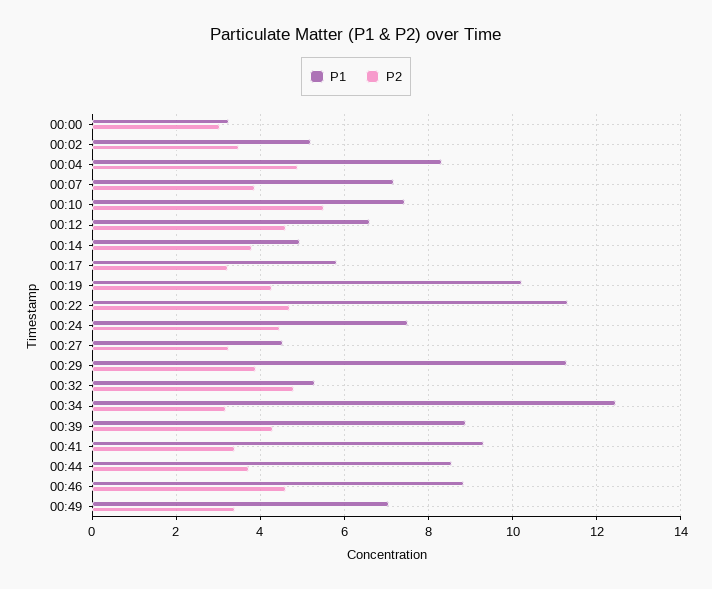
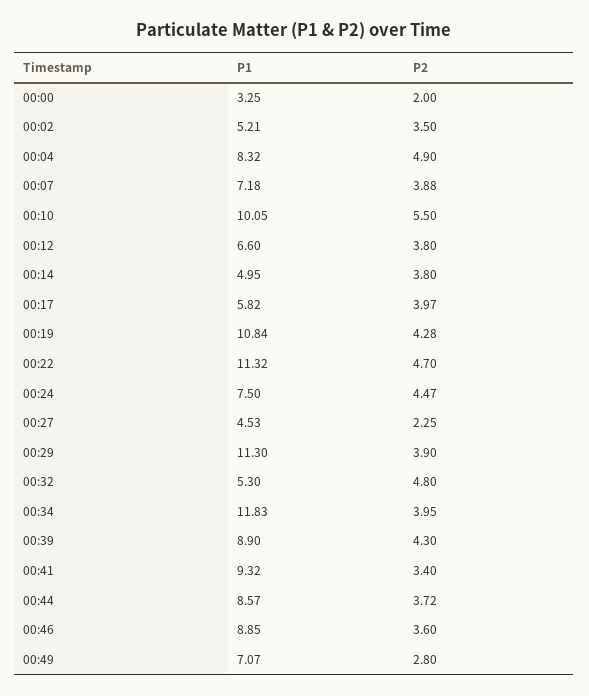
  {
    "P1": {
      "00:00": 3.25,
      "00:02": 5.21,
      "00:04": 8.32,
      "00:07": 7.18,
-     "00:10": 7.4,
+     "00:10": 10.05,
      "00:12": 6.6,
      "00:14": 4.95,
      "00:17": 5.82,
-     "00:19": 10.2,
+     "00:19": 10.84,
      "00:22": 11.32,
      "00:24": 7.5,
      "00:27": 4.53,
      "00:29": 11.3,
      "00:32": 5.3,
-     "00:34": 12.4,
+     "00:34": 11.83,
      "00:39": 8.9,
      "00:41": 9.32,
      "00:44": 8.57,
      "00:46": 8.85,
      "00:49": 7.07
    },
    "P2": {
-     "00:00": 3,
+     "00:00": 2,
      "00:02": 3.5,
      "00:04": 4.9,
      "00:07": 3.88,
      "00:10": 5.5,
-     "00:12": 4.6,
+     "00:12": 3.8,
      "00:14": 3.8,
-     "00:17": 3.2,
+     "00:17": 3.97,
      "00:19": 4.28,
      "00:22": 4.7,
      "00:24": 4.47,
-     "00:27": 3.2,
+     "00:27": 2.25,
      "00:29": 3.9,
      "00:32": 4.8,
-     "00:34": 3.2,
+     "00:34": 3.95,
      "00:39": 4.3,
      "00:41": 3.4,
      "00:44": 3.72,
-     "00:46": 4.6,
+     "00:46": 3.6,
-     "00:49": 3.4
+     "00:49": 2.8
    }
  }

